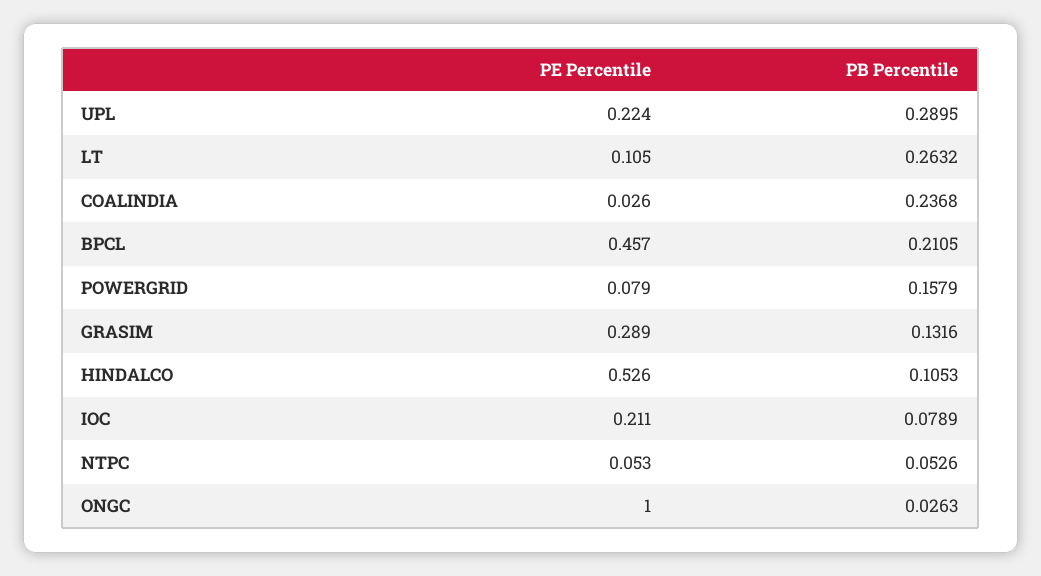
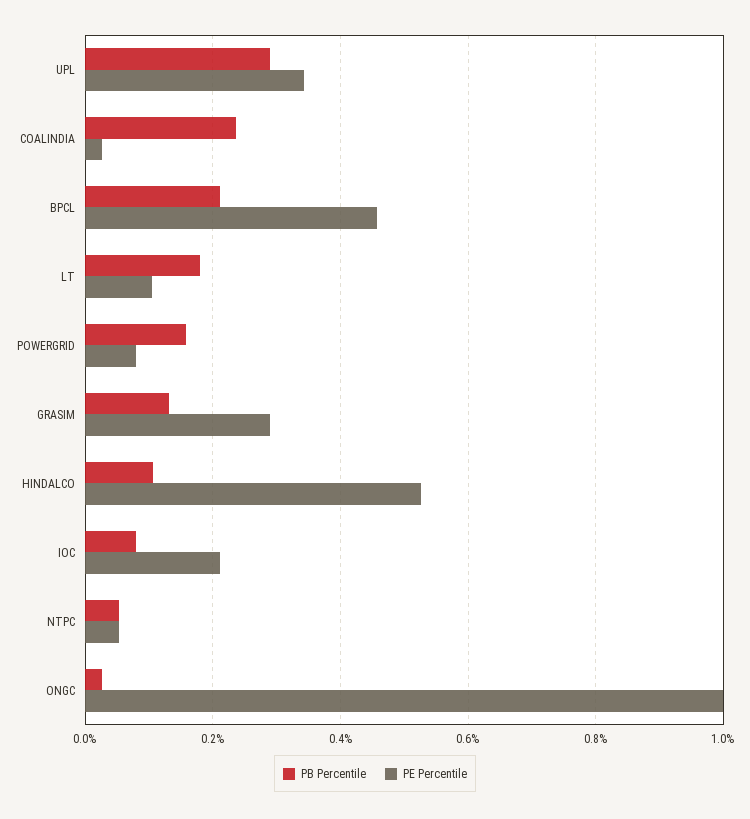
  {
    "PE Percentile": {
-     "UPL": 0.224,
+     "UPL": 0.34,
      "LT": 0.105,
      "COALINDIA": 0.026,
      "BPCL": 0.457,
      "POWERGRID": 0.079,
      "GRASIM": 0.289,
      "HINDALCO": 0.526,
      "IOC": 0.211,
      "NTPC": 0.053,
      "ONGC": 1
    },
    "PB Percentile": {
      "UPL": 0.2895,
-     "LT": 0.2632,
+     "LT": 0.18,
      "COALINDIA": 0.2368,
      "BPCL": 0.2105,
      "POWERGRID": 0.1579,
      "GRASIM": 0.1316,
      "HINDALCO": 0.1053,
      "IOC": 0.0789,
      "NTPC": 0.0526,
      "ONGC": 0.0263
    }
  }

